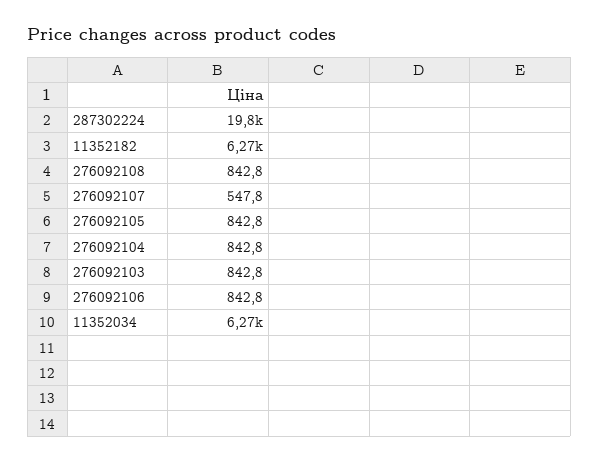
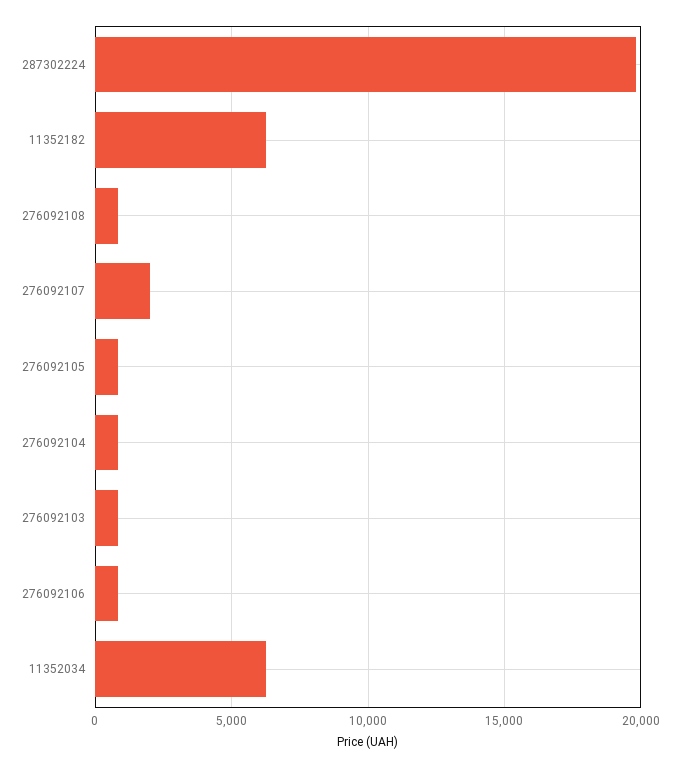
  {
    "287302224": 19800,
    "11352182": 6270,
    "276092108": 842.8,
-   "276092107": 547.8,
+   "276092107": 2000,
    "276092105": 842.8,
    "276092104": 842.8,
    "276092103": 842.8,
    "276092106": 842.8,
    "11352034": 6270
  }

